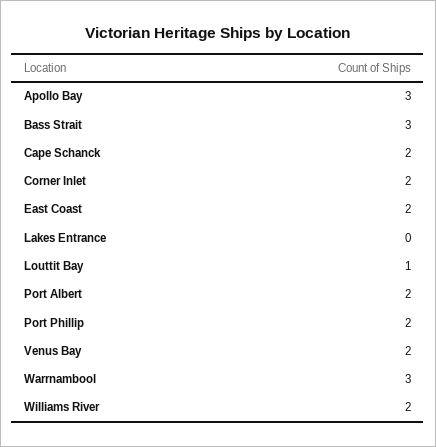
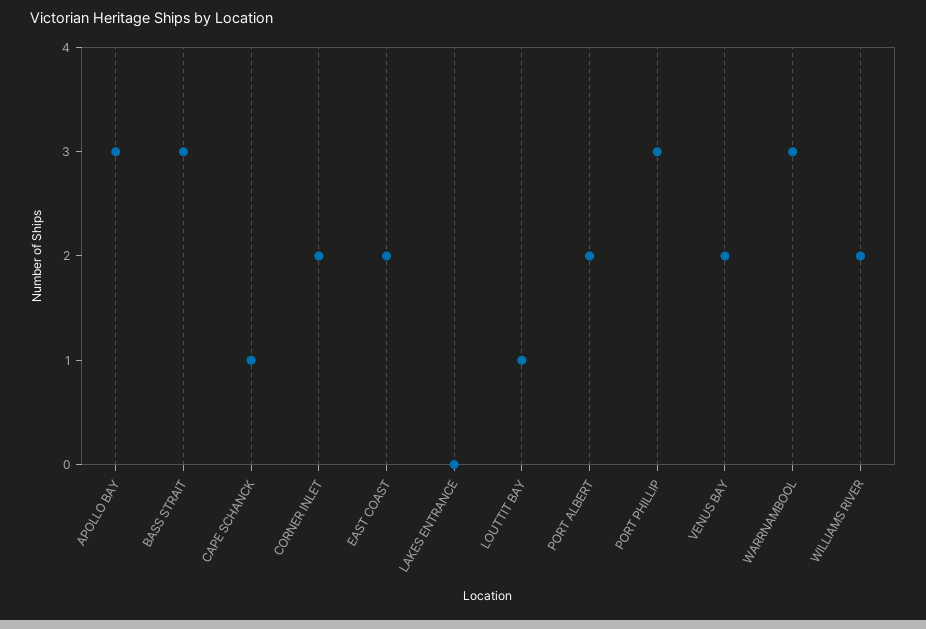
  {
    "Apollo Bay": 3,
    "Bass Strait": 3,
-   "Cape Schanck": 2,
+   "Cape Schanck": 1,
    "Corner Inlet": 2,
    "East Coast": 2,
    "Lakes Entrance": 0,
    "Louttit Bay": 1,
    "Port Albert": 2,
-   "Port Phillip": 2,
+   "Port Phillip": 3,
    "Venus Bay": 2,
    "Warrnambool": 3,
    "Williams River": 2
  }

